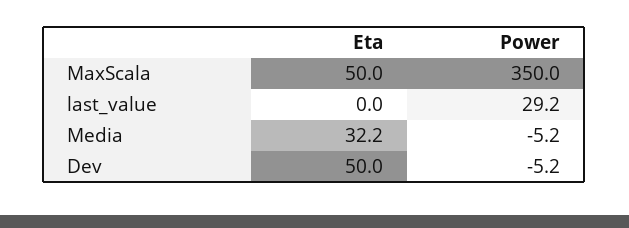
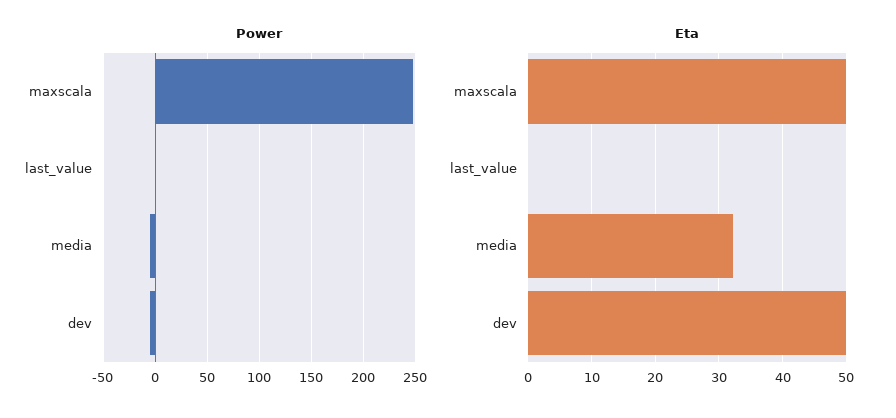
  {
    "Eta": {
      "MaxScala": 50,
      "last_value": 0,
      "Media": 32.2,
      "Dev": 50
    },
    "Power": {
-     "MaxScala": 350,
+     "MaxScala": 250,
-     "last_value": 29.2,
+     "last_value": 0,
      "Media": -5.2,
      "Dev": -5.2
    }
  }

